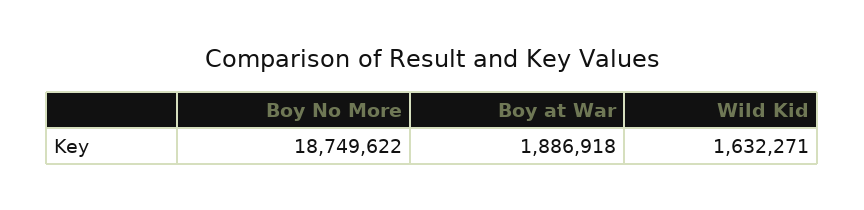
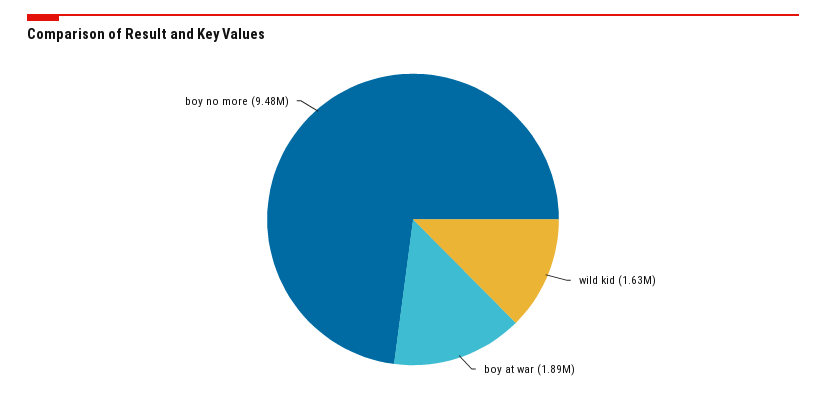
  {
-   "Boy No More": 18749622,
+   "Boy No More": 9480000,
    "Boy at War": 1886918,
    "Wild Kid": 1632271
  }

